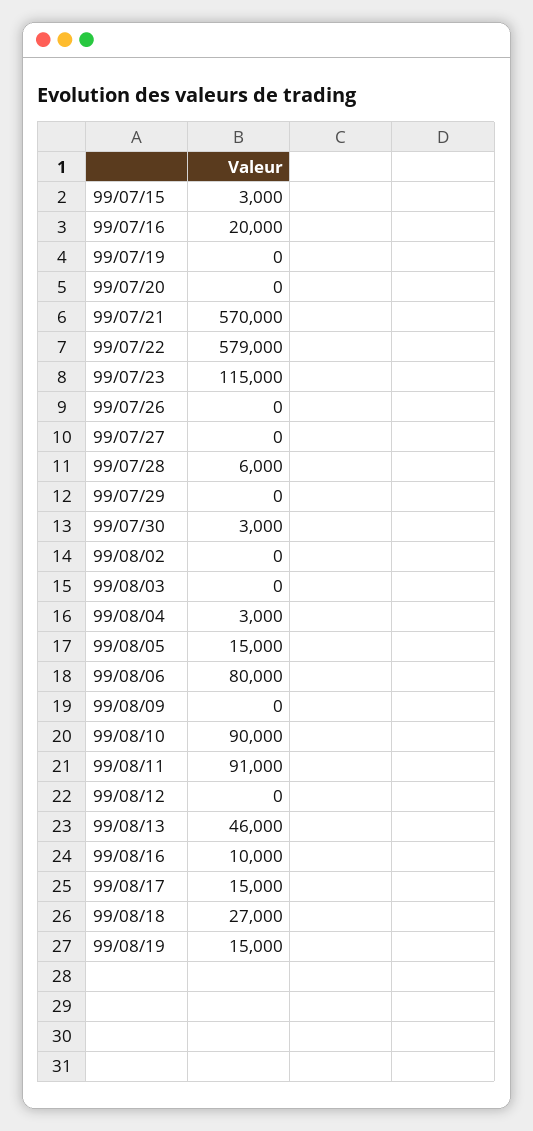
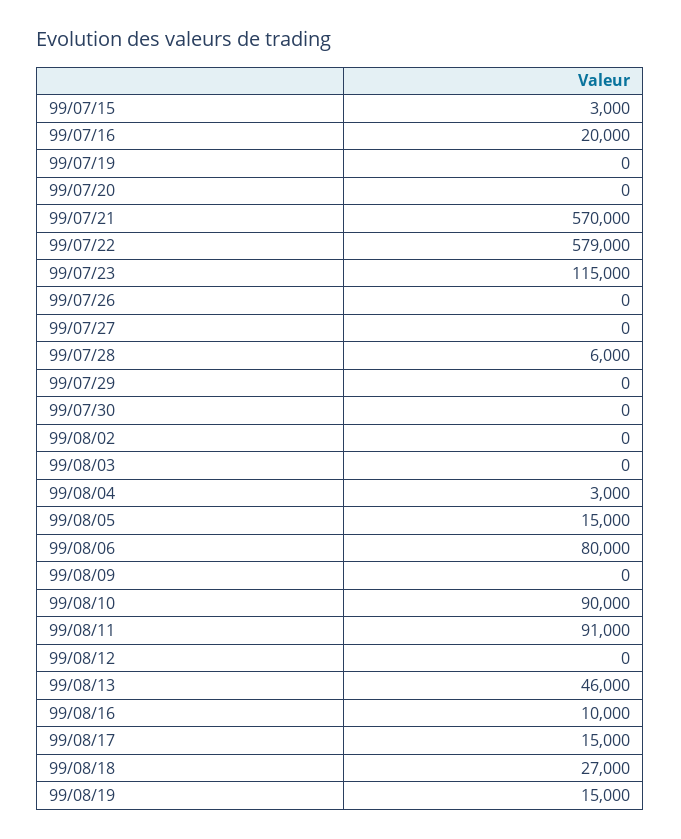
  {
    "99/07/15": 3000,
    "99/07/16": 20000,
    "99/07/19": 0,
    "99/07/20": 0,
    "99/07/21": 570000,
    "99/07/22": 579000,
    "99/07/23": 115000,
    "99/07/26": 0,
    "99/07/27": 0,
    "99/07/28": 6000,
    "99/07/29": 0,
-   "99/07/30": 3000,
+   "99/07/30": 0,
    "99/08/02": 0,
    "99/08/03": 0,
    "99/08/04": 3000,
    "99/08/05": 15000,
    "99/08/06": 80000,
    "99/08/09": 0,
    "99/08/10": 90000,
    "99/08/11": 91000,
    "99/08/12": 0,
    "99/08/13": 46000,
    "99/08/16": 10000,
    "99/08/17": 15000,
    "99/08/18": 27000,
    "99/08/19": 15000
  }

